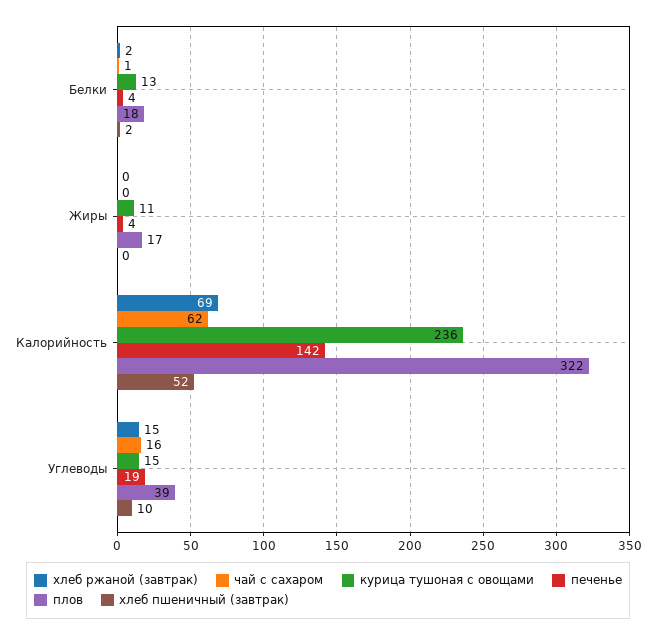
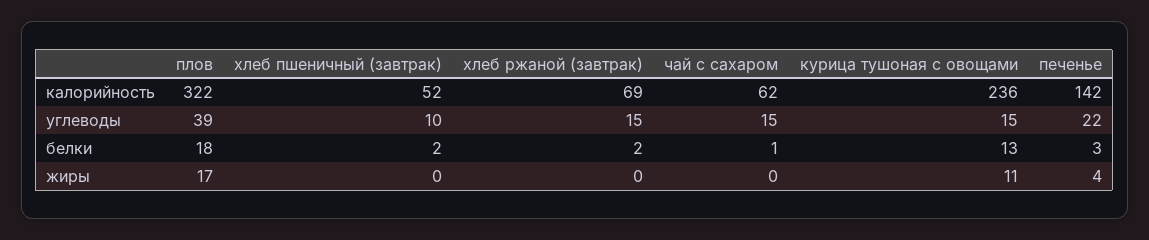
  {
    "хлеб ржаной (завтрак)": {
      "Белки": 2,
      "Жиры": 0,
      "Калорийность": 69,
      "Углеводы": 15
    },
    "чай с сахаром": {
      "Белки": 1,
      "Жиры": 0,
      "Калорийность": 62,
-     "Углеводы": 16
+     "Углеводы": 15
    },
    "курица тушоная с овощами": {
      "Белки": 13,
      "Жиры": 11,
      "Калорийность": 236,
      "Углеводы": 15
    },
    "печенье": {
-     "Белки": 4,
+     "Белки": 3,
      "Жиры": 4,
      "Калорийность": 142,
-     "Углеводы": 19
+     "Углеводы": 22
    },
    "плов": {
      "Белки": 18,
      "Жиры": 17,
      "Калорийность": 322,
      "Углеводы": 39
    },
    "хлеб пшеничный (завтрак)": {
      "Белки": 2,
      "Жиры": 0,
      "Калорийность": 52,
      "Углеводы": 10
    }
  }

